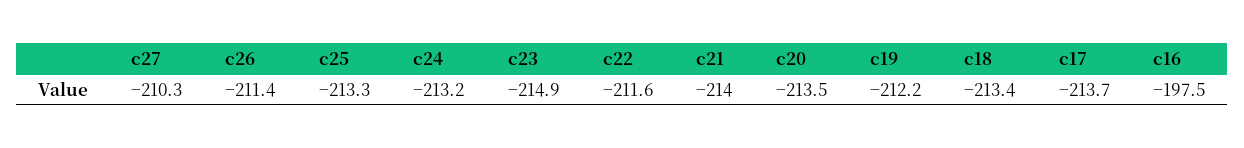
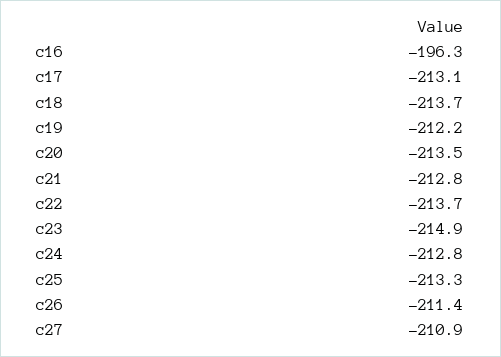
  {
-   "c27": -210.3,
+   "c27": -210.9,
    "c26": -211.4,
    "c25": -213.3,
-   "c24": -213.2,
+   "c24": -212.8,
    "c23": -214.9,
-   "c22": -211.6,
+   "c22": -213.7,
-   "c21": -214,
+   "c21": -212.8,
    "c20": -213.5,
    "c19": -212.2,
-   "c18": -213.4,
+   "c18": -213.7,
-   "c17": -213.7,
+   "c17": -213.1,
-   "c16": -197.5
+   "c16": -196.3
  }

